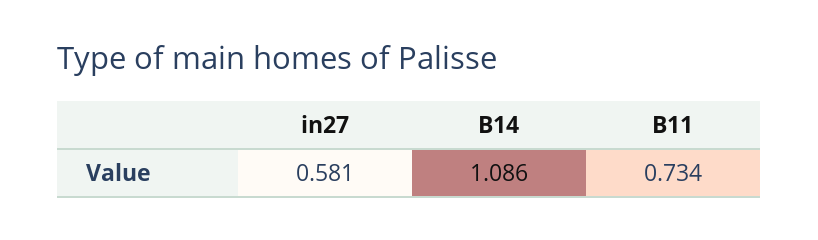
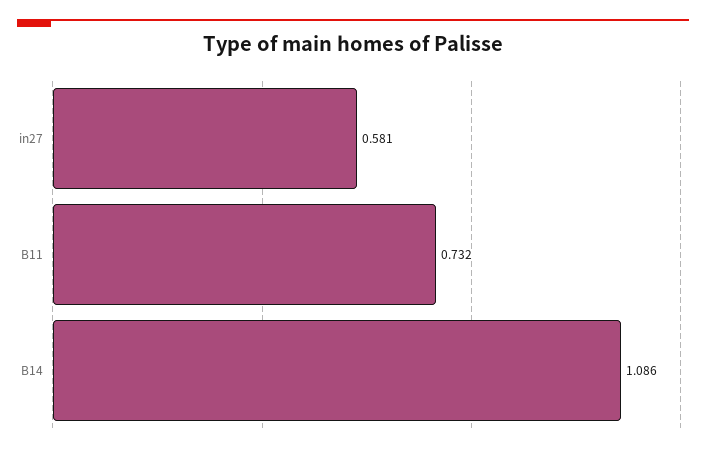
  {
    "in27": 0.581,
    "B14": 1.086,
-   "B11": 0.734
+   "B11": 0.732
  }

